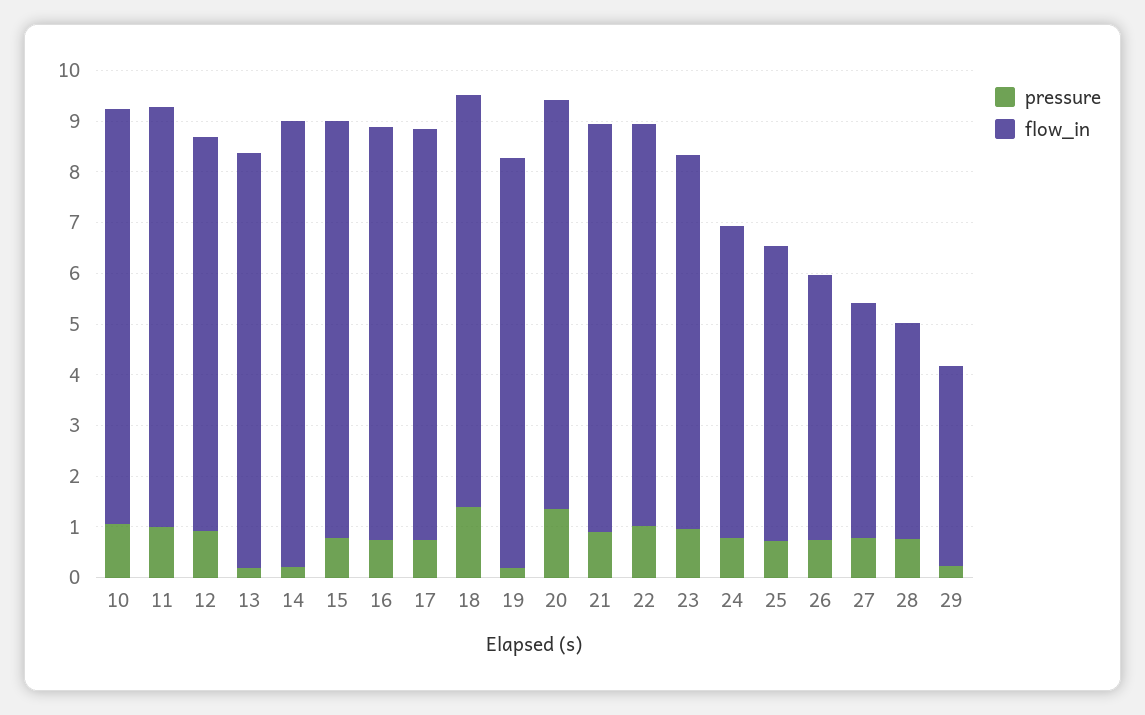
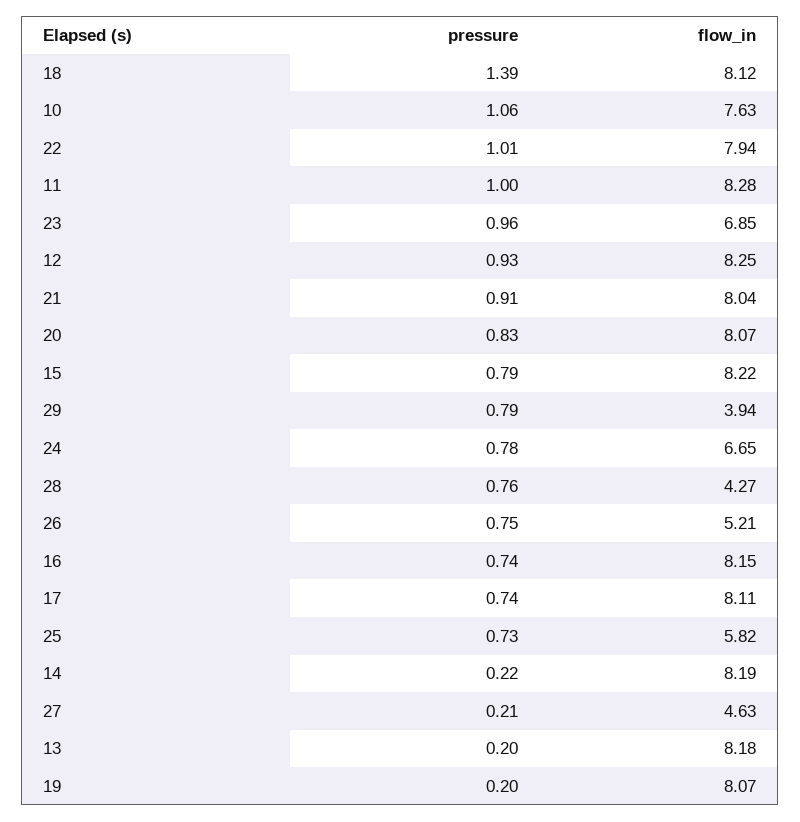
  {
    "pressure": {
      "10": 1.06,
      "11": 1,
      "12": 0.93,
      "13": 0.2,
      "14": 0.22,
      "15": 0.79,
      "16": 0.74,
      "17": 0.74,
      "18": 1.39,
      "19": 0.2,
-     "20": 1.4,
+     "20": 0.83,
      "21": 0.91,
      "22": 1.01,
      "23": 0.96,
      "24": 0.78,
      "25": 0.73,
      "26": 0.75,
-     "27": 0.8,
+     "27": 0.21,
      "28": 0.76,
-     "29": 0.2
+     "29": 0.79
    },
    "flow_in": {
-     "10": 8.2,
+     "10": 7.63,
      "11": 8.28,
-     "12": 7.8,
+     "12": 8.25,
      "13": 8.18,
-     "14": 8.8,
+     "14": 8.19,
      "15": 8.22,
      "16": 8.15,
      "17": 8.11,
      "18": 8.12,
      "19": 8.07,
      "20": 8.07,
      "21": 8.04,
      "22": 7.94,
-     "23": 7.4,
+     "23": 6.85,
-     "24": 6.2,
+     "24": 6.65,
      "25": 5.82,
      "26": 5.21,
      "27": 4.63,
      "28": 4.27,
      "29": 3.94
    }
  }

